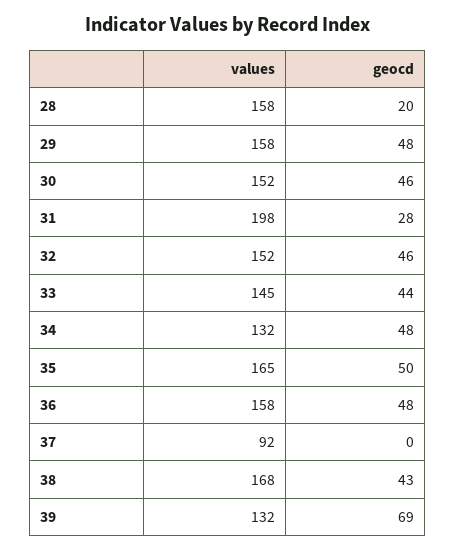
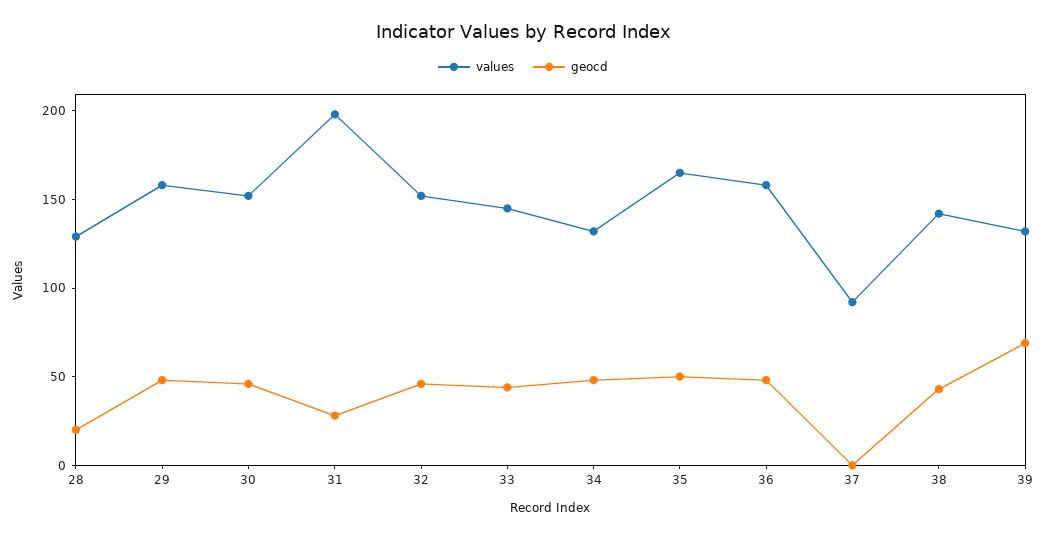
  {
    "values": {
-     "28": 158,
+     "28": 130,
      "29": 158,
      "30": 152,
      "31": 198,
      "32": 152,
      "33": 145,
      "34": 132,
      "35": 165,
      "36": 158,
      "37": 92,
-     "38": 168,
+     "38": 140,
      "39": 132
    },
    "geocd": {
      "28": 20,
      "29": 48,
      "30": 46,
      "31": 28,
      "32": 46,
      "33": 44,
      "34": 48,
      "35": 50,
      "36": 48,
      "37": 0,
      "38": 43,
      "39": 69
    }
  }

